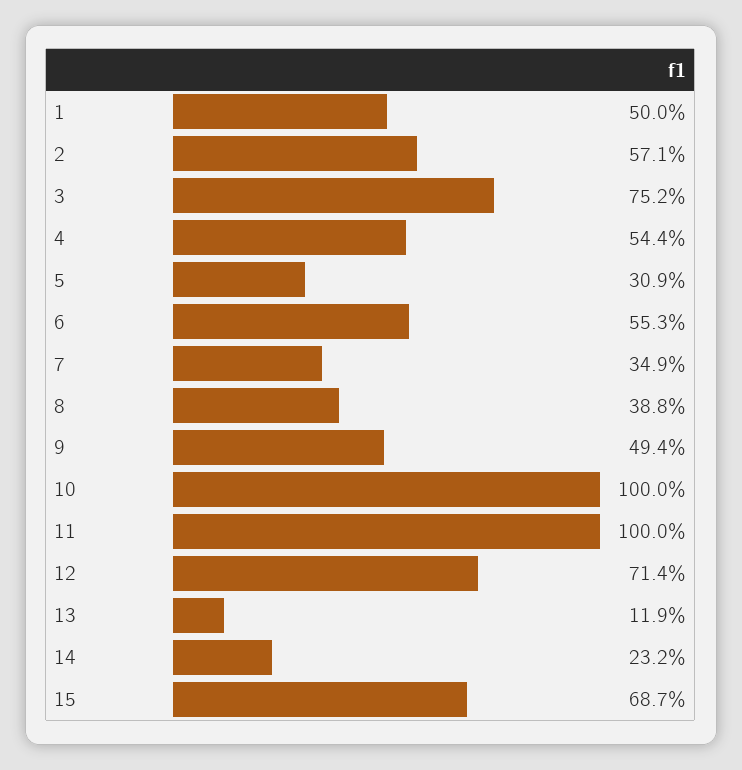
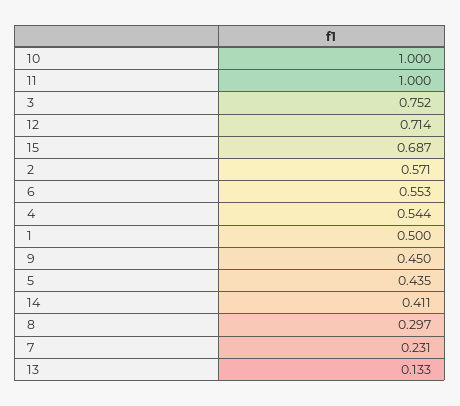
  {
    "1": 0.5,
    "2": 0.571,
    "3": 0.752,
    "4": 0.544,
-   "5": 0.309,
+   "5": 0.435,
    "6": 0.553,
-   "7": 0.349,
+   "7": 0.231,
-   "8": 0.388,
+   "8": 0.297,
-   "9": 0.494,
+   "9": 0.45,
    "10": 1,
    "11": 1,
    "12": 0.714,
-   "13": 0.119,
+   "13": 0.133,
-   "14": 0.232,
+   "14": 0.411,
    "15": 0.687
  }

